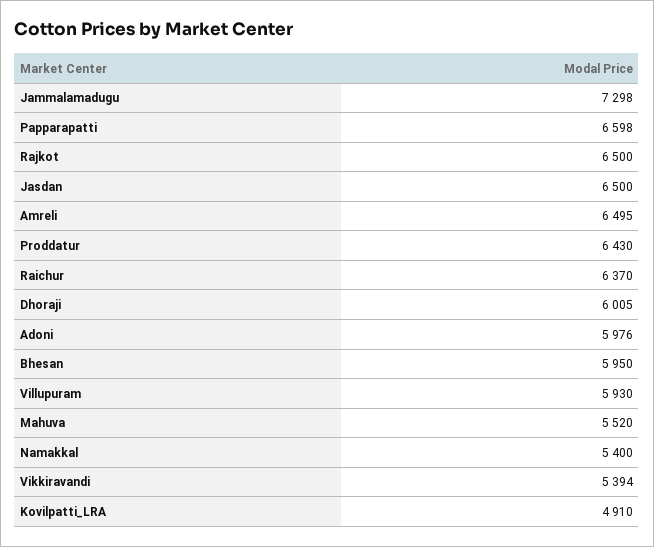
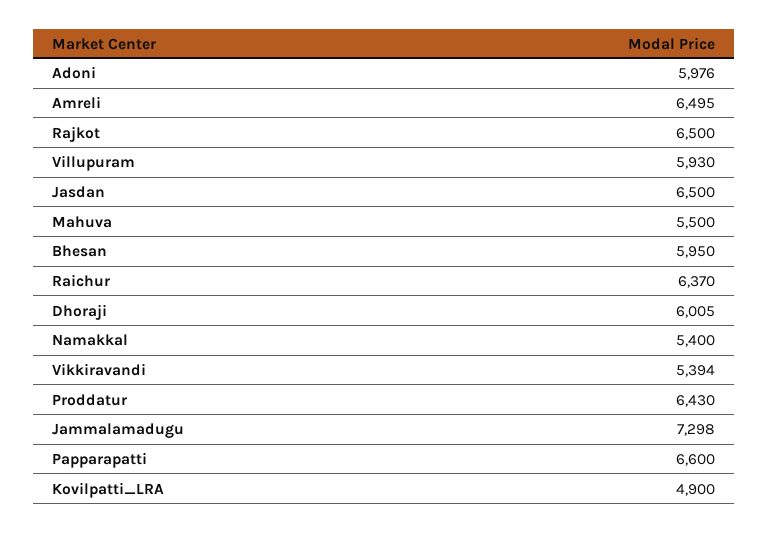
  {
    "Jammalamadugu": 7298,
-   "Papparapatti": 6598,
+   "Papparapatti": 6600,
    "Rajkot": 6500,
    "Jasdan": 6500,
    "Amreli": 6495,
    "Proddatur": 6430,
    "Raichur": 6370,
    "Dhoraji": 6005,
    "Adoni": 5976,
    "Bhesan": 5950,
    "Villupuram": 5930,
-   "Mahuva": 5520,
+   "Mahuva": 5500,
    "Namakkal": 5400,
    "Vikkiravandi": 5394,
-   "Kovilpatti_LRA": 4910
+   "Kovilpatti_LRA": 4900
  }

